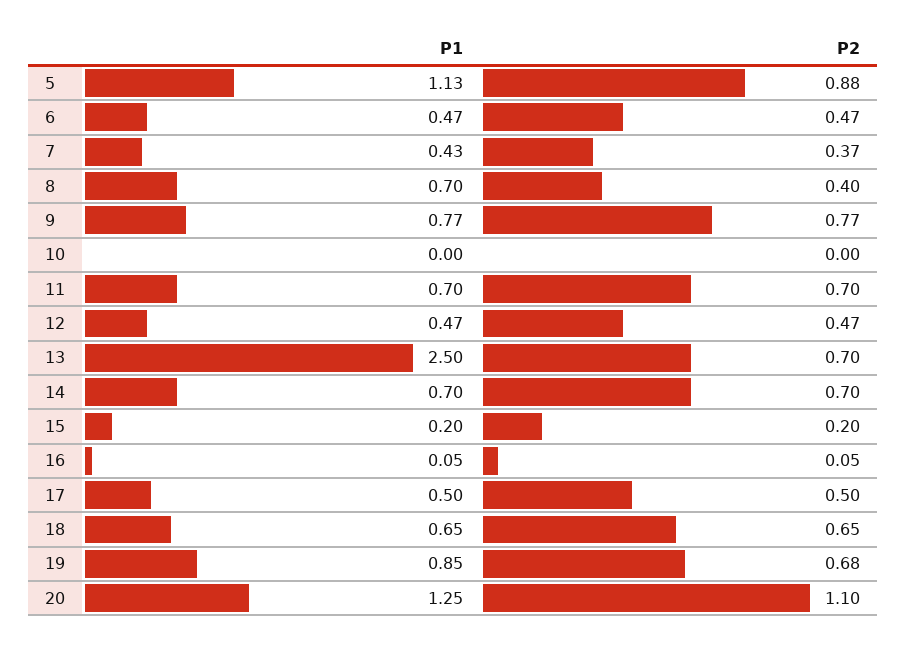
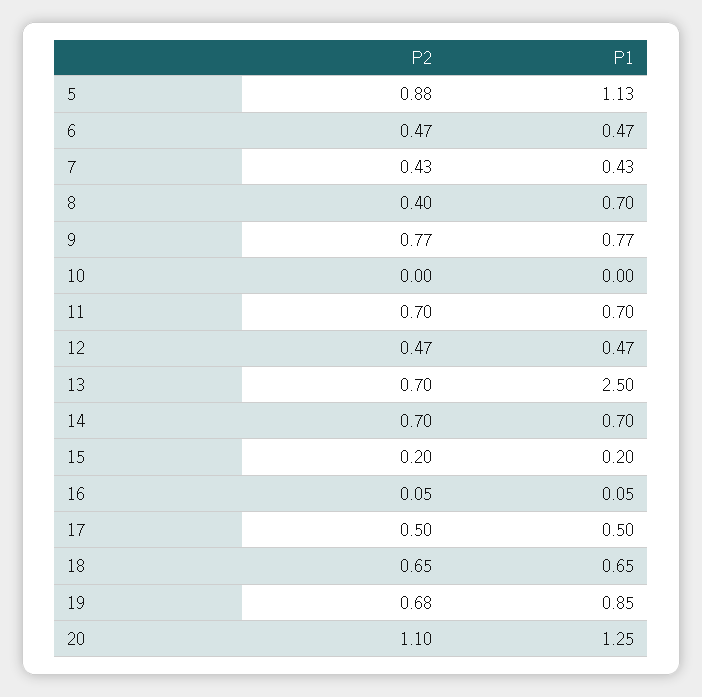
  {
    "P1": {
      "5": 1.13,
      "6": 0.47,
      "7": 0.43,
      "8": 0.7,
      "9": 0.77,
      "10": 0,
      "11": 0.7,
      "12": 0.47,
      "13": 2.5,
      "14": 0.7,
      "15": 0.2,
      "16": 0.05,
      "17": 0.5,
      "18": 0.65,
      "19": 0.85,
      "20": 1.25
    },
    "P2": {
      "5": 0.88,
      "6": 0.47,
-     "7": 0.37,
+     "7": 0.43,
      "8": 0.4,
      "9": 0.77,
      "10": 0,
      "11": 0.7,
      "12": 0.47,
      "13": 0.7,
      "14": 0.7,
      "15": 0.2,
      "16": 0.05,
      "17": 0.5,
      "18": 0.65,
      "19": 0.68,
      "20": 1.1
    }
  }

